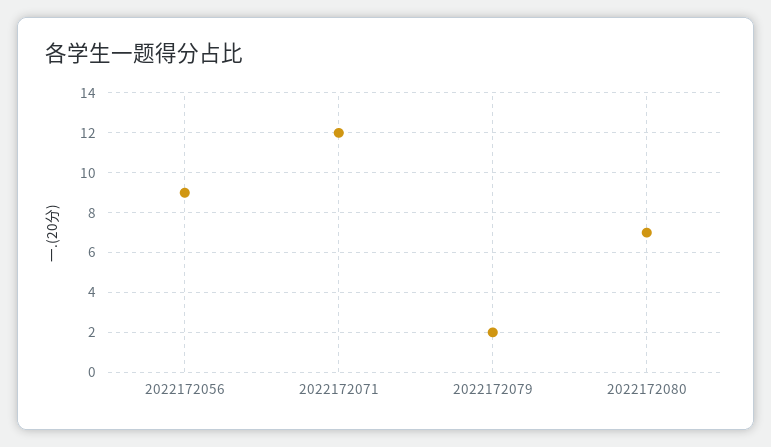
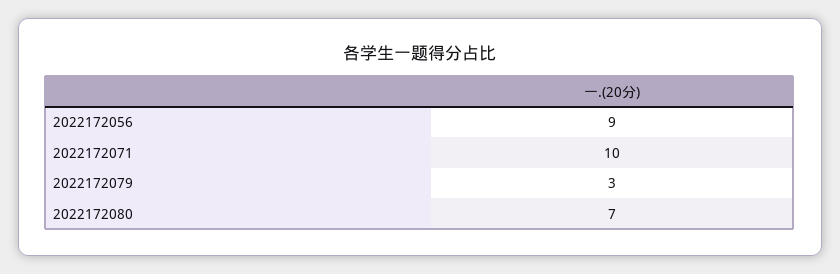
  {
    "2022172056": 9,
-   "2022172071": 12,
+   "2022172071": 10,
-   "2022172079": 2,
+   "2022172079": 3,
    "2022172080": 7
  }

